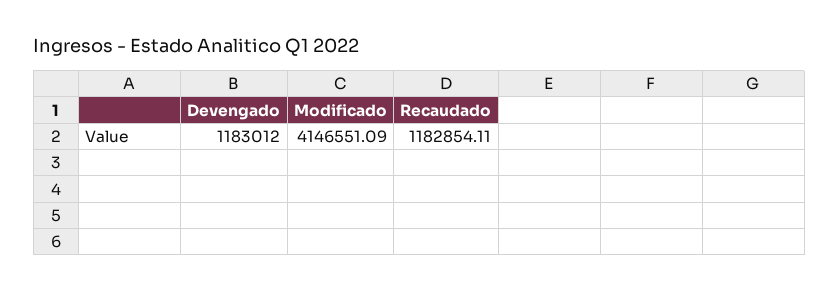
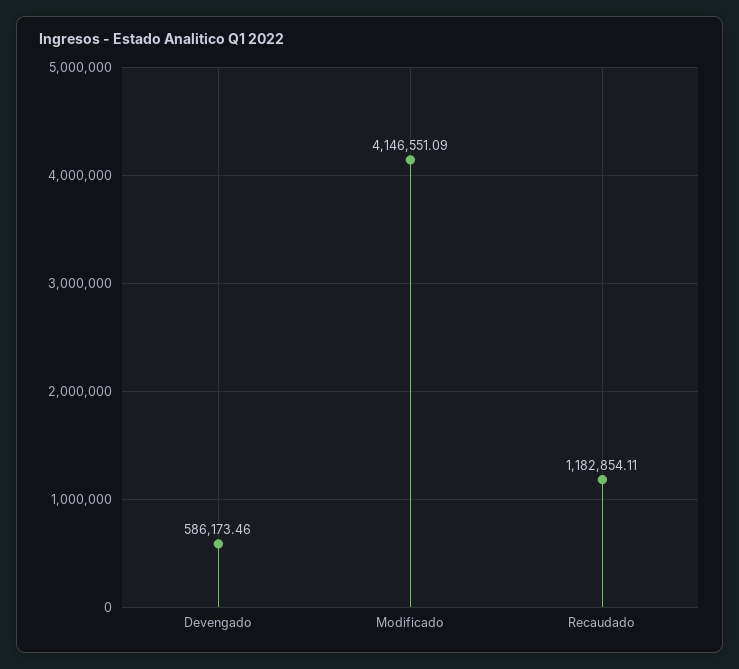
  {
-   "Devengado": 1183012,
+   "Devengado": 586173.46,
    "Modificado": 4146551.09,
    "Recaudado": 1182854.11
  }

